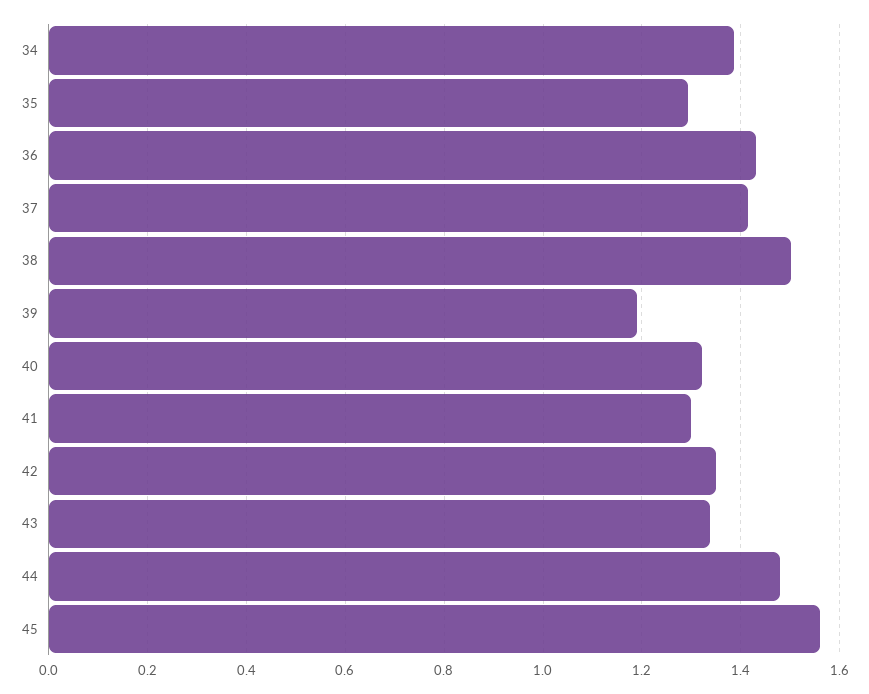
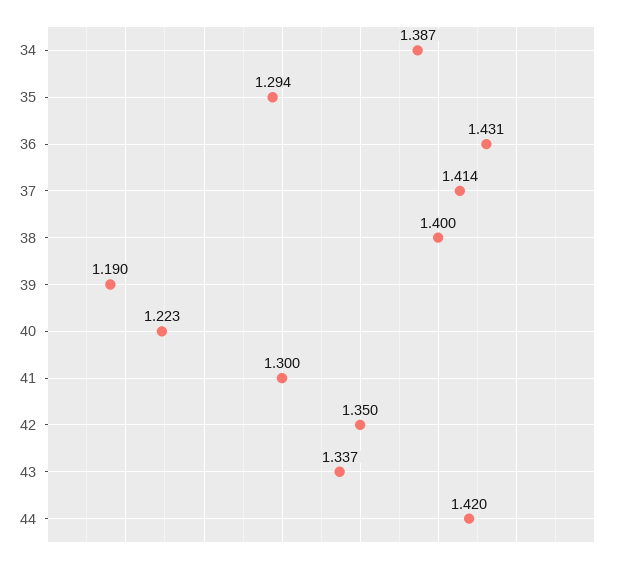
  {
    "34": 1.387,
    "35": 1.294,
    "36": 1.431,
    "37": 1.414,
-   "38": 1.5,
+   "38": 1.4,
    "39": 1.19,
-   "40": 1.32,
+   "40": 1.223,
    "41": 1.3,
    "42": 1.35,
    "43": 1.337,
-   "44": 1.48,
+   "44": 1.42
-   "45": 1.56
  }

